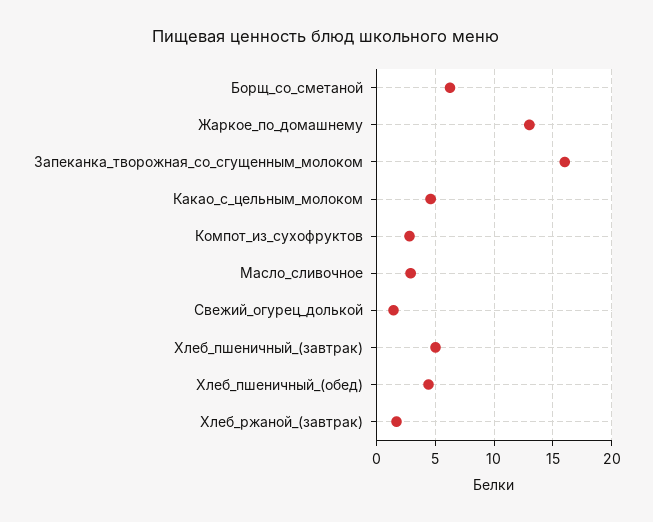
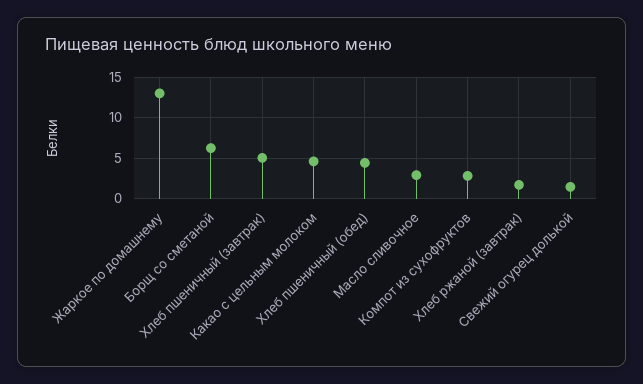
  {
    "Борщ_со_сметаной": 6,
    "Жаркое_по_домашнему": 13,
-   "Запеканка_творожная_со_сгущенным_молоком": 16,
    "Какао_с_цельным_молоком": 5,
    "Компот_из_сухофруктов": 3,
    "Масло_сливочное": 3,
    "Свежий_огурец_долькой": 1,
    "Хлеб_пшеничный_(завтрак)": 5,
    "Хлеб_пшеничный_(обед)": 4,
    "Хлеб_ржаной_(завтрак)": 2
  }

